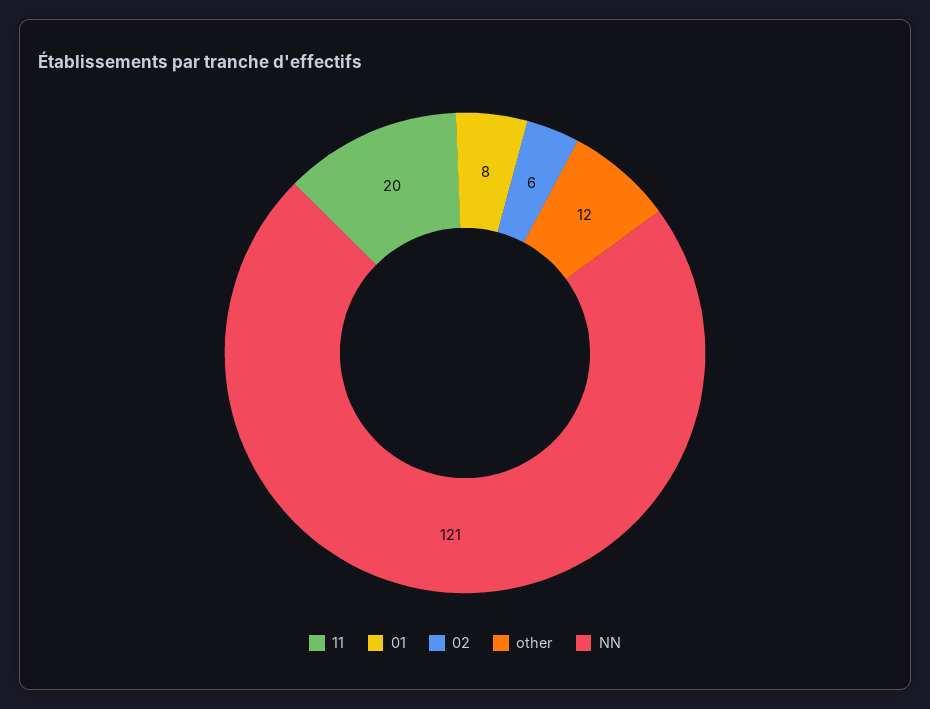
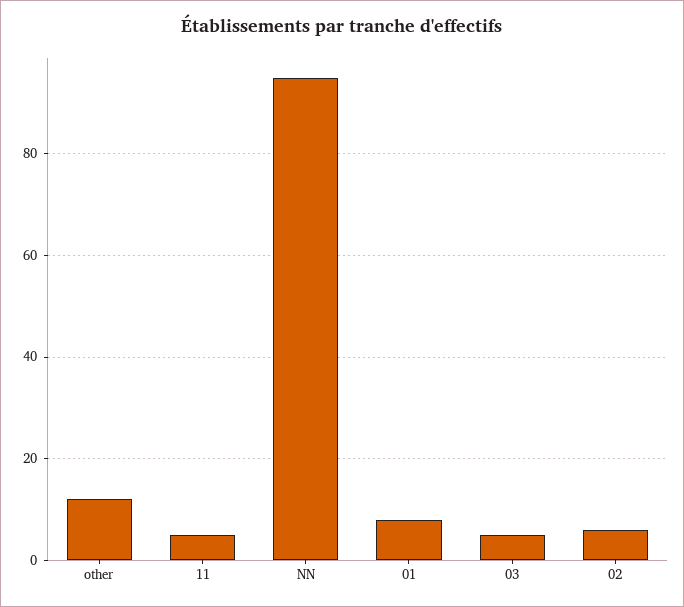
  {
-   "11": 20,
+   "11": 5,
    "01": 8,
    "02": 6,
    "other": 12,
-   "NN": 121
+   "NN": 95,
+   "03": 5
  }

